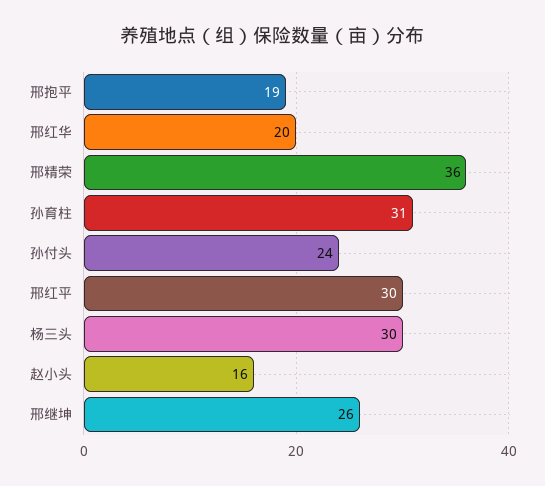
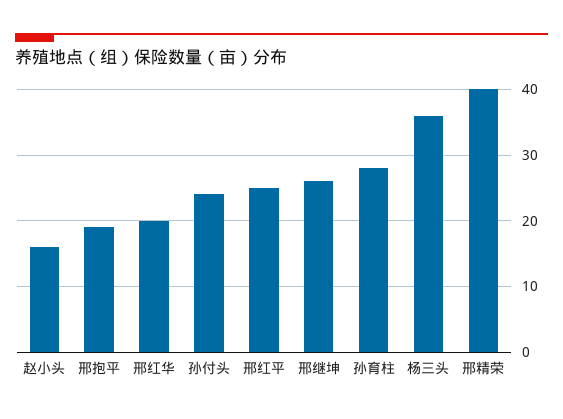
  {
    "邢抱平": 19,
    "邢红华": 20,
-   "邢精荣": 36,
+   "邢精荣": 40,
-   "孙育柱": 31,
+   "孙育柱": 28,
    "孙付头": 24,
-   "邢红平": 30,
+   "邢红平": 25,
-   "杨三头": 30,
+   "杨三头": 36,
    "赵小头": 16,
    "邢继坤": 26
  }

